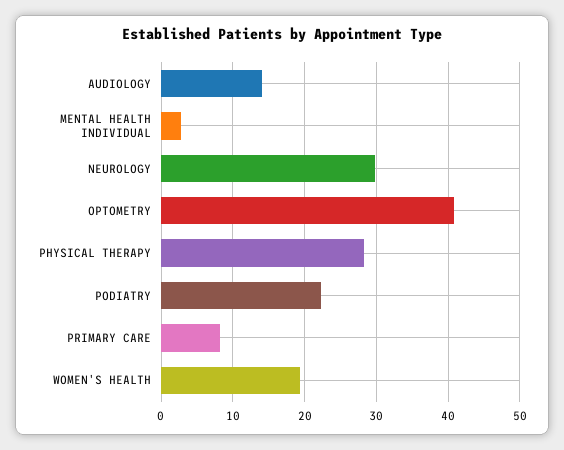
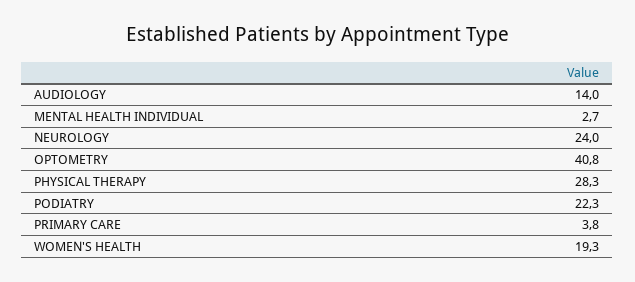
  {
    "AUDIOLOGY": 14,
    "MENTAL HEALTH INDIVIDUAL": 2.7,
-   "NEUROLOGY": 30,
+   "NEUROLOGY": 24,
    "OPTOMETRY": 40.8,
    "PHYSICAL THERAPY": 28.3,
    "PODIATRY": 22.3,
-   "PRIMARY CARE": 8,
+   "PRIMARY CARE": 3.8,
    "WOMEN'S HEALTH": 19.3
  }

